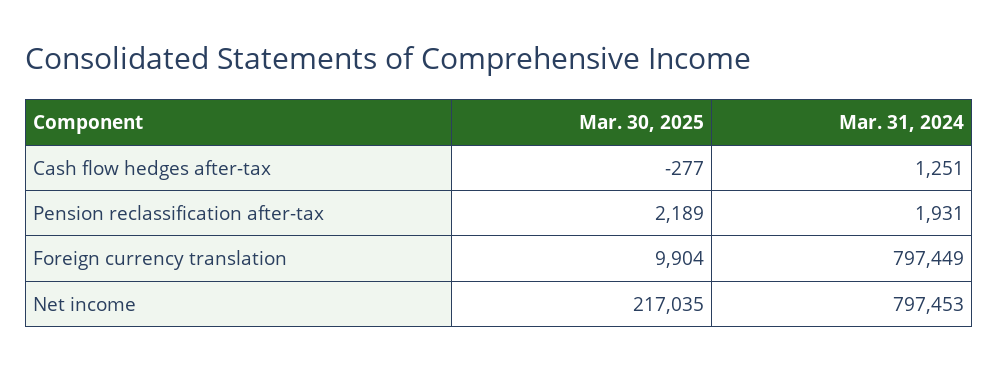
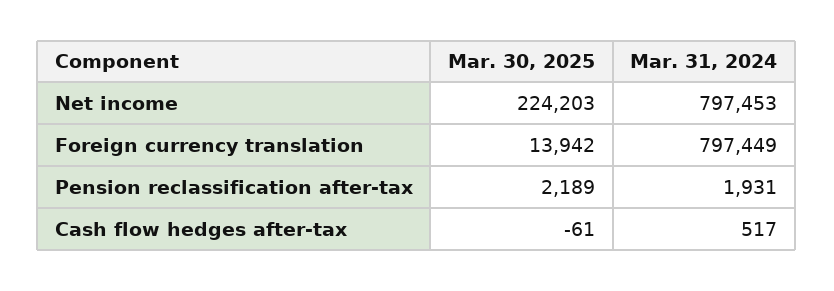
  {
    "Mar. 30, 2025": {
-     "Cash flow hedges after-tax": -277,
+     "Cash flow hedges after-tax": -61,
      "Pension reclassification after-tax": 2189,
-     "Foreign currency translation": 9904,
+     "Foreign currency translation": 13942,
-     "Net income": 217035
+     "Net income": 224203
    },
    "Mar. 31, 2024": {
-     "Cash flow hedges after-tax": 1251,
+     "Cash flow hedges after-tax": 517,
      "Pension reclassification after-tax": 1931,
      "Foreign currency translation": 797449,
      "Net income": 797453
    }
  }

